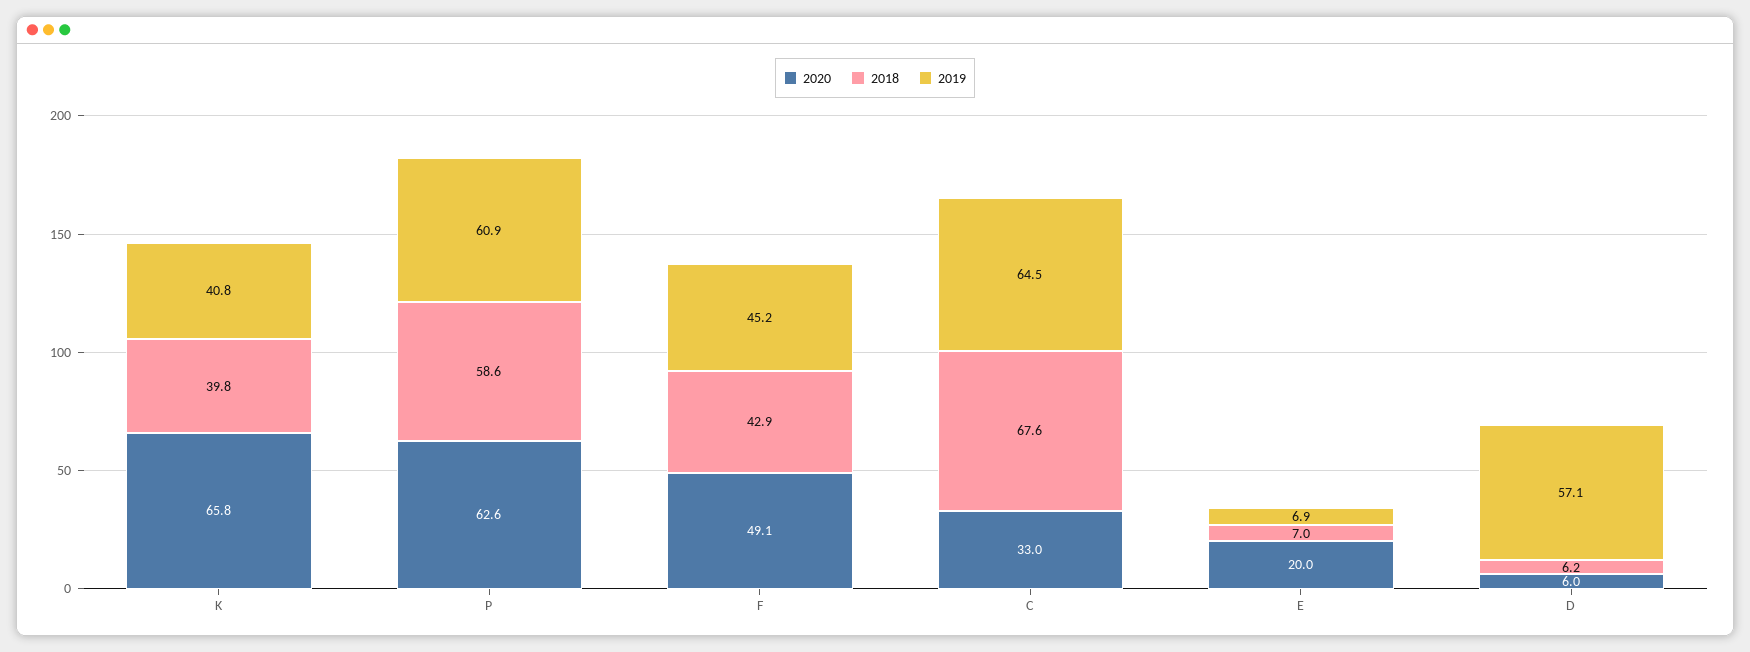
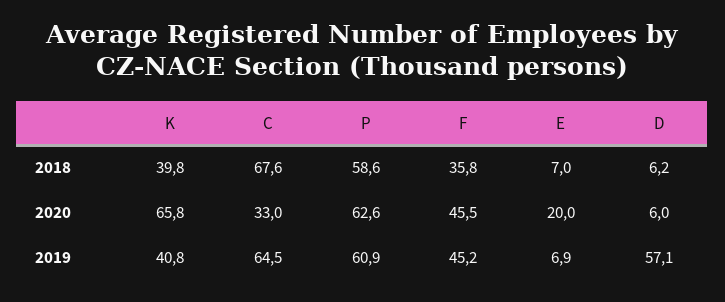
  {
    "2020": {
      "K": 65.8,
      "P": 62.6,
-     "F": 49.1,
+     "F": 45.5,
      "C": 33,
      "E": 20,
      "D": 6
    },
    "2018": {
      "K": 39.8,
      "P": 58.6,
-     "F": 42.9,
+     "F": 35.8,
      "C": 67.6,
      "E": 7,
      "D": 6.2
    },
    "2019": {
      "K": 40.8,
      "P": 60.9,
      "F": 45.2,
      "C": 64.5,
      "E": 6.9,
      "D": 57.1
    }
  }

